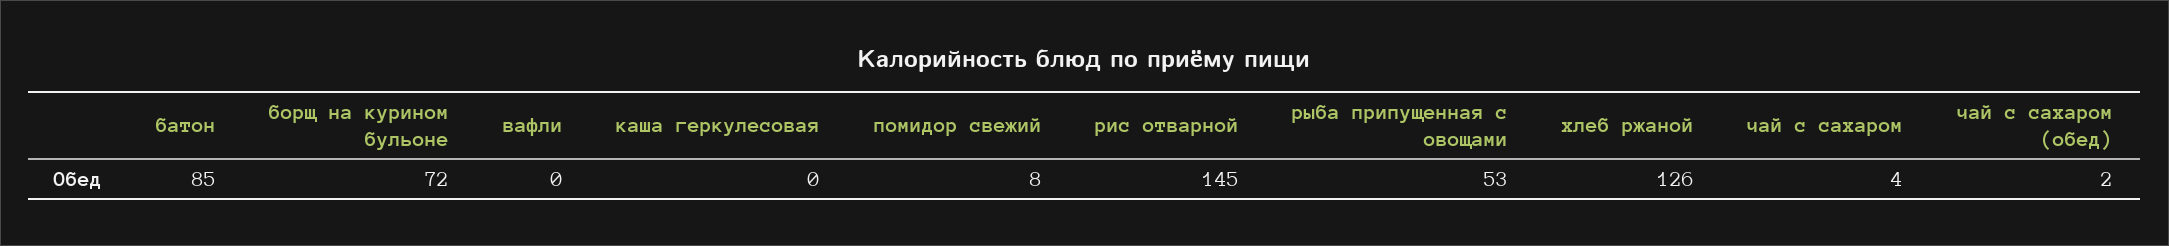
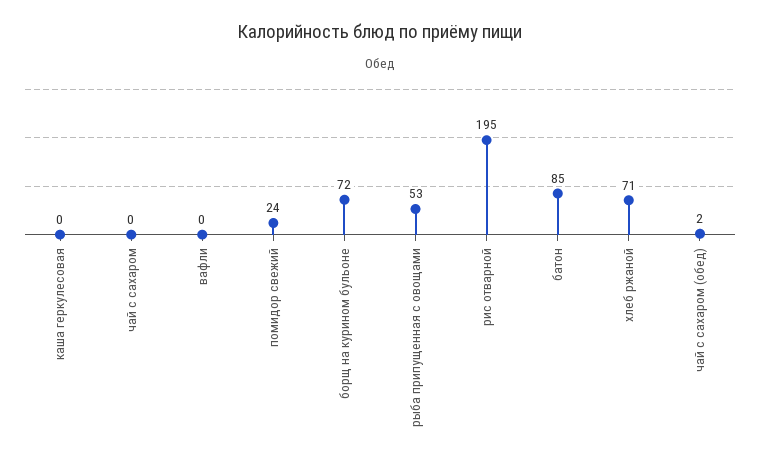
  {
    "батон": 85,
    "борщ на курином бульоне": 72,
    "вафли": 0,
    "каша геркулесовая": 0,
-   "помидор свежий": 8,
+   "помидор свежий": 24,
-   "рис отварной": 145,
+   "рис отварной": 195,
    "рыба припущенная с овощами": 53,
-   "хлеб ржаной": 126,
+   "хлеб ржаной": 71,
-   "чай с сахаром": 4,
+   "чай с сахаром": 0,
    "чай с сахаром (обед)": 2
  }

